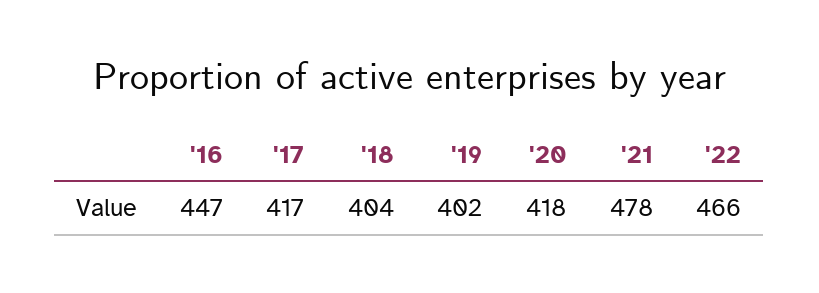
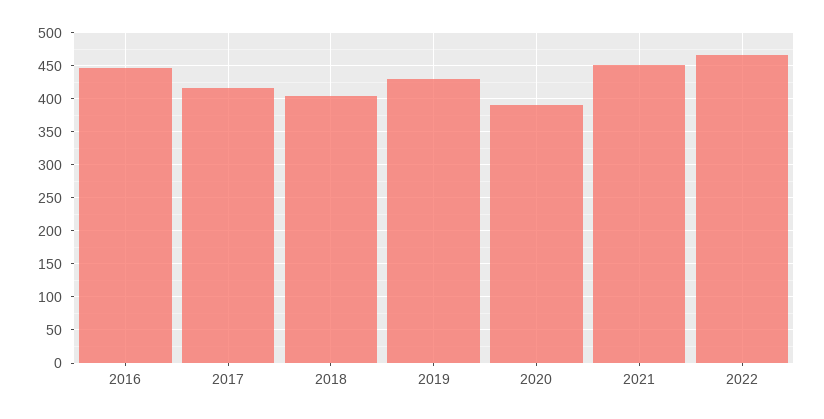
  {
    "'16": 447,
    "'17": 417,
    "'18": 404,
-   "'19": 402,
+   "'19": 430,
-   "'20": 418,
+   "'20": 390,
-   "'21": 478,
+   "'21": 450,
    "'22": 466
  }

